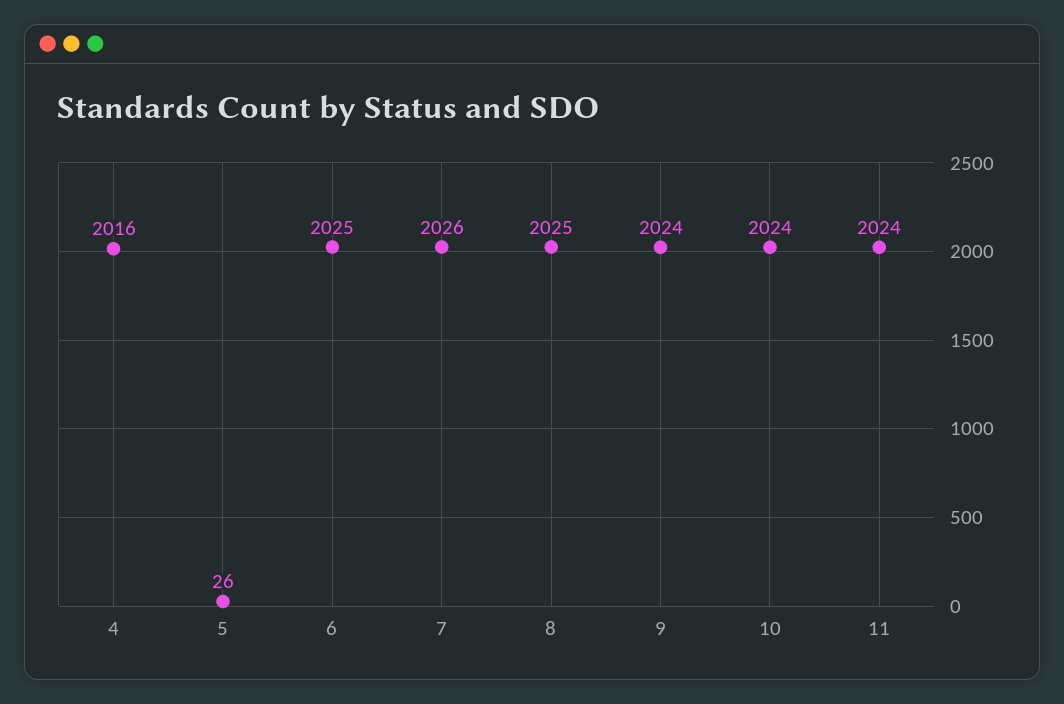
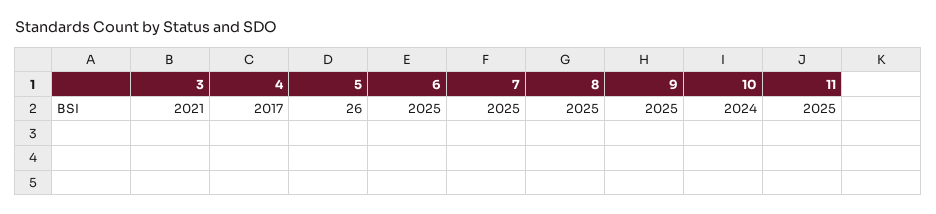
  {
-   "4": 2016,
+   "4": 2017,
    "5": 26,
    "6": 2025,
-   "7": 2026,
+   "7": 2025,
    "8": 2025,
-   "9": 2024,
+   "9": 2025,
    "10": 2024,
-   "11": 2024
+   "11": 2025,
+   "3": 2021
  }

